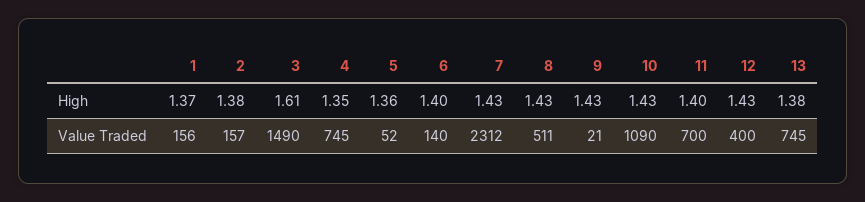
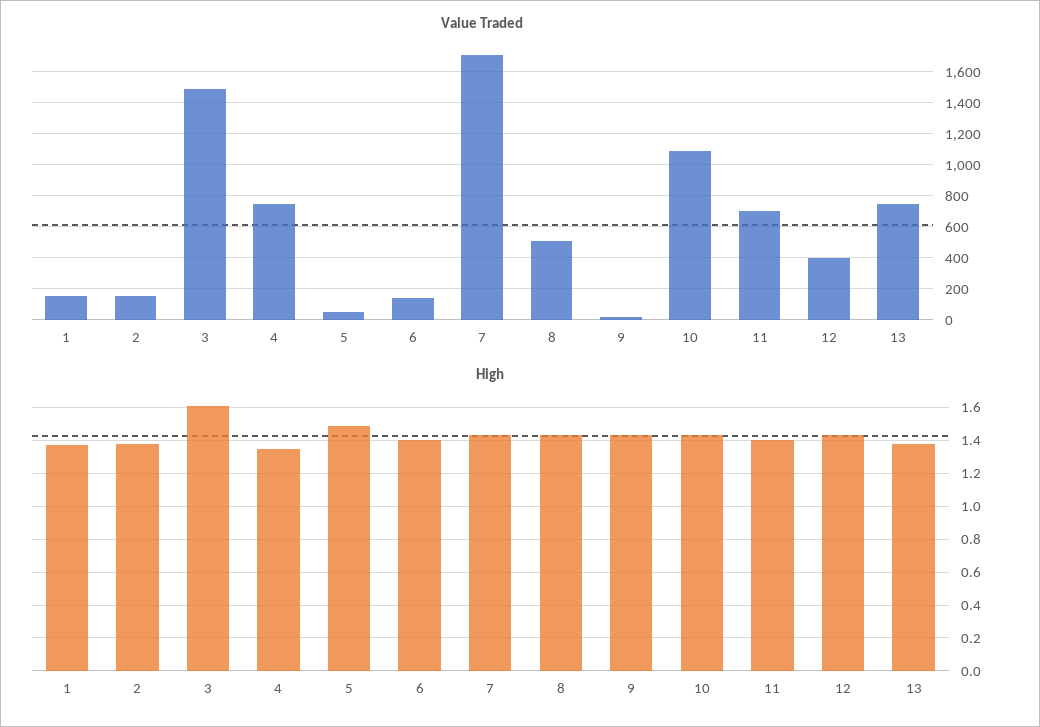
  {
    "High": {
      "1": 1.37,
      "2": 1.38,
      "3": 1.61,
      "4": 1.35,
-     "5": 1.36,
+     "5": 1.5,
      "6": 1.4,
      "7": 1.43,
      "8": 1.43,
      "9": 1.43,
      "10": 1.43,
      "11": 1.4,
      "12": 1.43,
      "13": 1.38
    },
    "Value Traded": {
      "1": 156,
      "2": 157,
      "3": 1490,
      "4": 745,
      "5": 52,
      "6": 140,
-     "7": 2312,
+     "7": 1700,
      "8": 511,
      "9": 21,
      "10": 1090,
      "11": 700,
      "12": 400,
      "13": 745
    }
  }

